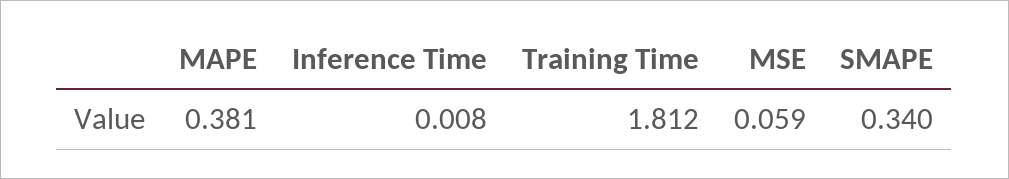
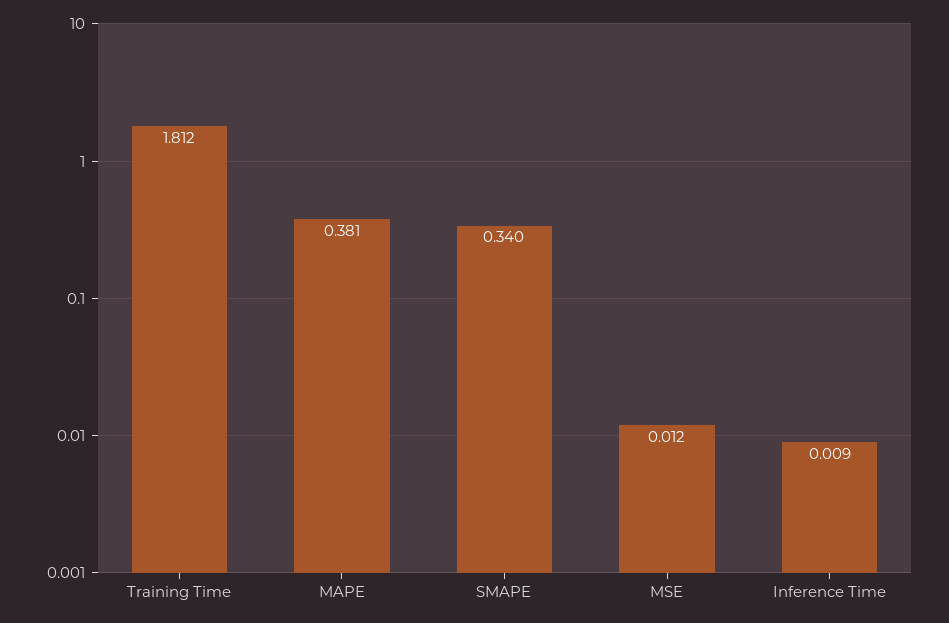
  {
    "MAPE": 0.381,
-   "Inference Time": 0.008,
+   "Inference Time": 0.009,
    "Training Time": 1.812,
-   "MSE": 0.059,
+   "MSE": 0.012,
    "SMAPE": 0.34
  }

